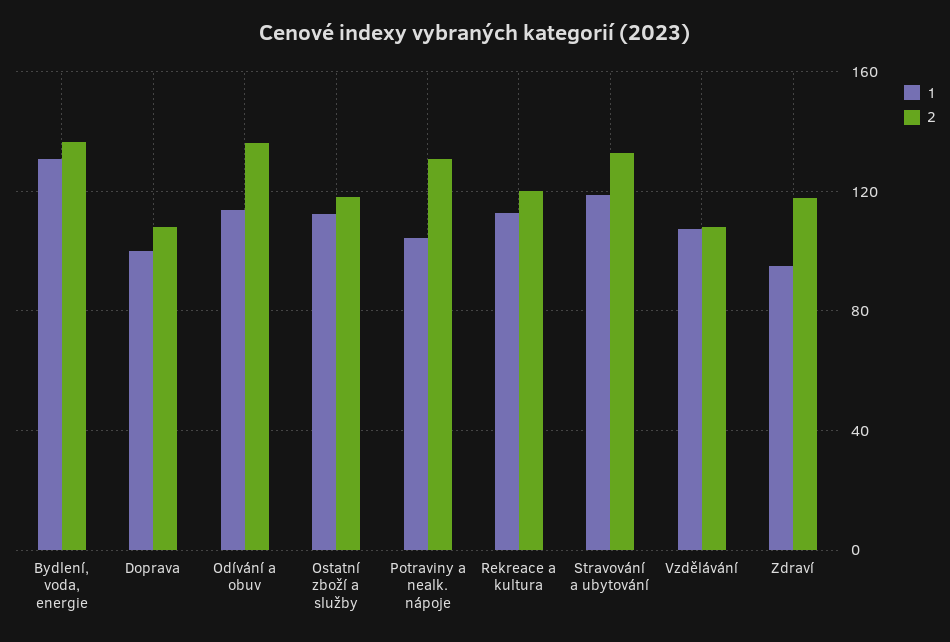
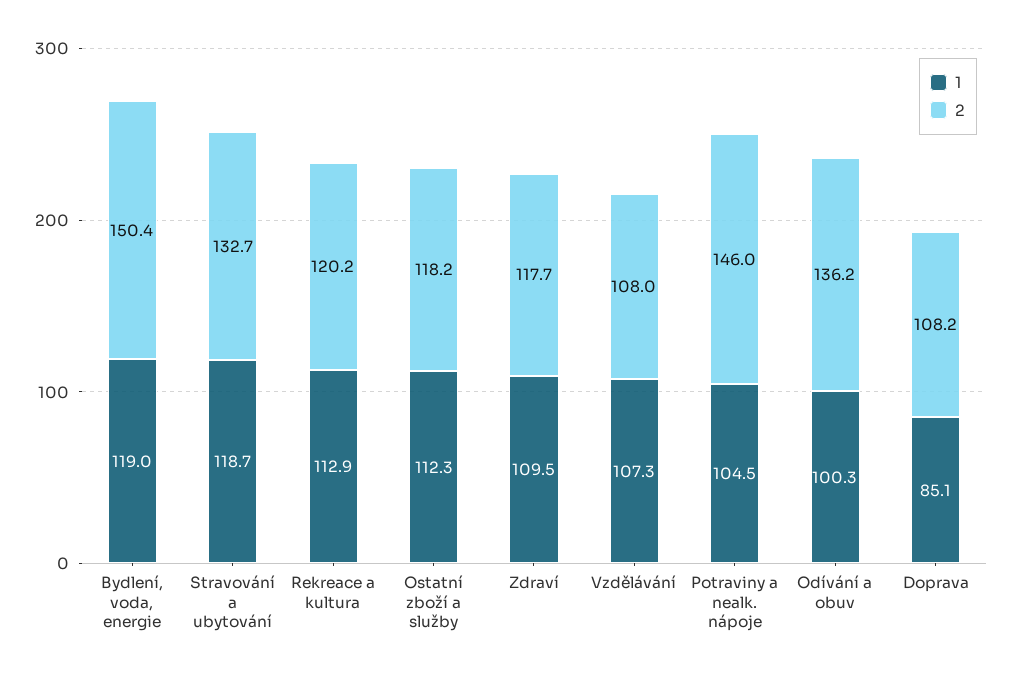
  {
    "1": {
-     "Bydlení, voda, energie": 130,
+     "Bydlení, voda, energie": 119,
-     "Doprava": 100,
+     "Doprava": 85.1,
-     "Odívání a obuv": 115,
+     "Odívání a obuv": 100.3,
      "Ostatní zboží a služby": 112.3,
      "Potraviny a nealk. nápoje": 104.5,
      "Rekreace a kultura": 112.9,
      "Stravování a ubytování": 118.7,
      "Vzdělávání": 107.3,
-     "Zdraví": 95
+     "Zdraví": 109.5
    },
    "2": {
-     "Bydlení, voda, energie": 135,
+     "Bydlení, voda, energie": 150.4,
      "Doprava": 108.2,
      "Odívání a obuv": 136.2,
      "Ostatní zboží a služby": 118.2,
-     "Potraviny a nealk. nápoje": 130,
+     "Potraviny a nealk. nápoje": 146,
      "Rekreace a kultura": 120.2,
      "Stravování a ubytování": 132.7,
      "Vzdělávání": 108,
      "Zdraví": 117.7
    }
  }

